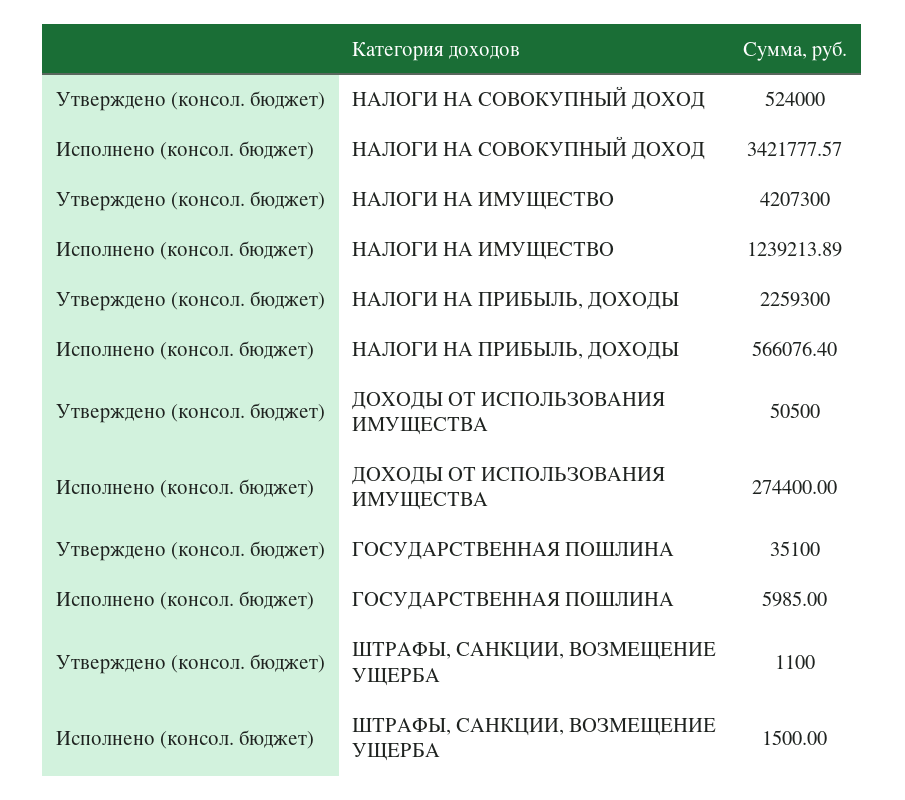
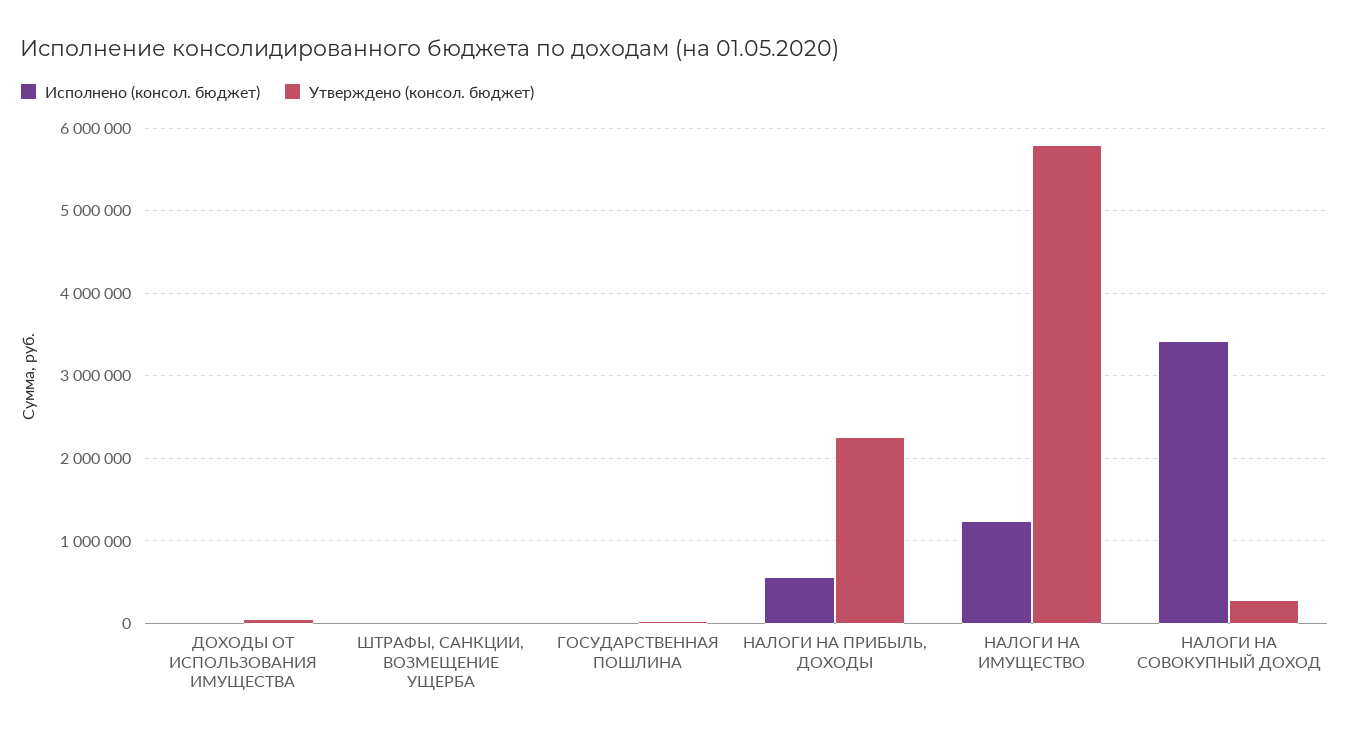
  {
    "Утверждено (консол. бюджет)": {
-     "НАЛОГИ НА СОВОКУПНЫЙ ДОХОД": 524000,
+     "НАЛОГИ НА СОВОКУПНЫЙ ДОХОД": 300000,
-     "НАЛОГИ НА ИМУЩЕСТВО": 4207300,
+     "НАЛОГИ НА ИМУЩЕСТВО": 5800000,
      "НАЛОГИ НА ПРИБЫЛЬ, ДОХОДЫ": 2259300,
      "ДОХОДЫ ОТ ИСПОЛЬЗОВАНИЯ ИМУЩЕСТВА": 50500,
      "ГОСУДАРСТВЕННАЯ ПОШЛИНА": 35100,
      "ШТРАФЫ, САНКЦИИ, ВОЗМЕЩЕНИЕ УЩЕРБА": 1100
    },
    "Исполнено (консол. бюджет)": {
      "НАЛОГИ НА СОВОКУПНЫЙ ДОХОД": 3421777.57,
      "НАЛОГИ НА ИМУЩЕСТВО": 1239213.89,
      "НАЛОГИ НА ПРИБЫЛЬ, ДОХОДЫ": 566076.4,
-     "ДОХОДЫ ОТ ИСПОЛЬЗОВАНИЯ ИМУЩЕСТВА": 274400,
+     "ДОХОДЫ ОТ ИСПОЛЬЗОВАНИЯ ИМУЩЕСТВА": 0,
      "ГОСУДАРСТВЕННАЯ ПОШЛИНА": 5985,
      "ШТРАФЫ, САНКЦИИ, ВОЗМЕЩЕНИЕ УЩЕРБА": 1500
    }
  }

